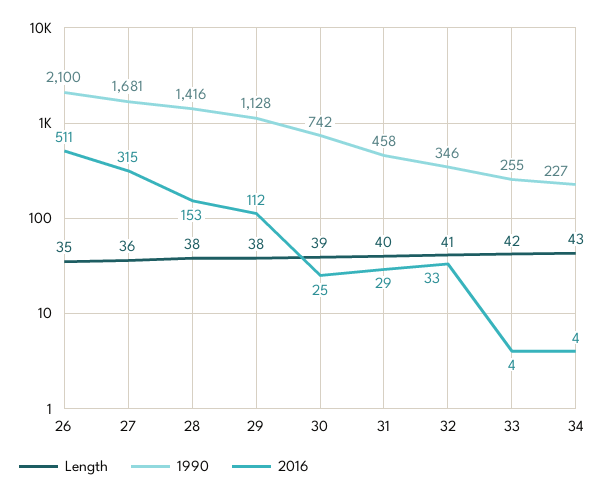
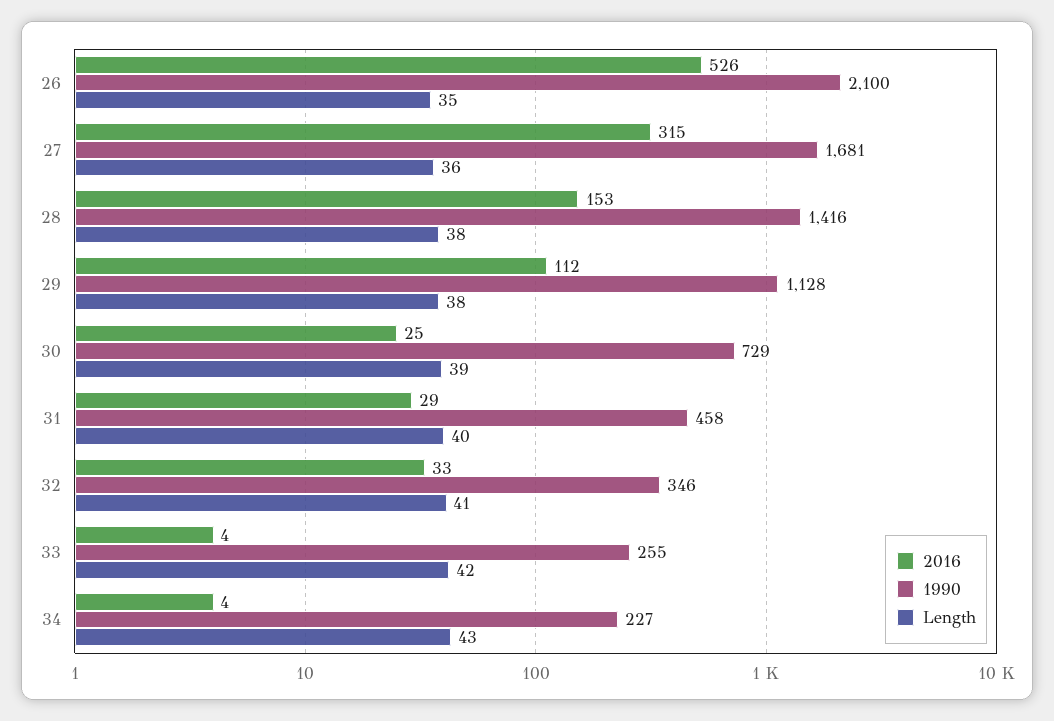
  {
    "Length": {
      "26": 35,
      "27": 36,
      "28": 38,
      "29": 38,
      "30": 39,
      "31": 40,
      "32": 41,
      "33": 42,
      "34": 43
    },
    "1990": {
      "26": 2100,
      "27": 1681,
      "28": 1416,
      "29": 1128,
-     "30": 742,
+     "30": 729,
      "31": 458,
      "32": 346,
      "33": 255,
      "34": 227
    },
    "2016": {
-     "26": 511,
+     "26": 526,
      "27": 315,
      "28": 153,
      "29": 112,
      "30": 25,
      "31": 29,
      "32": 33,
      "33": 4,
      "34": 4
    }
  }

